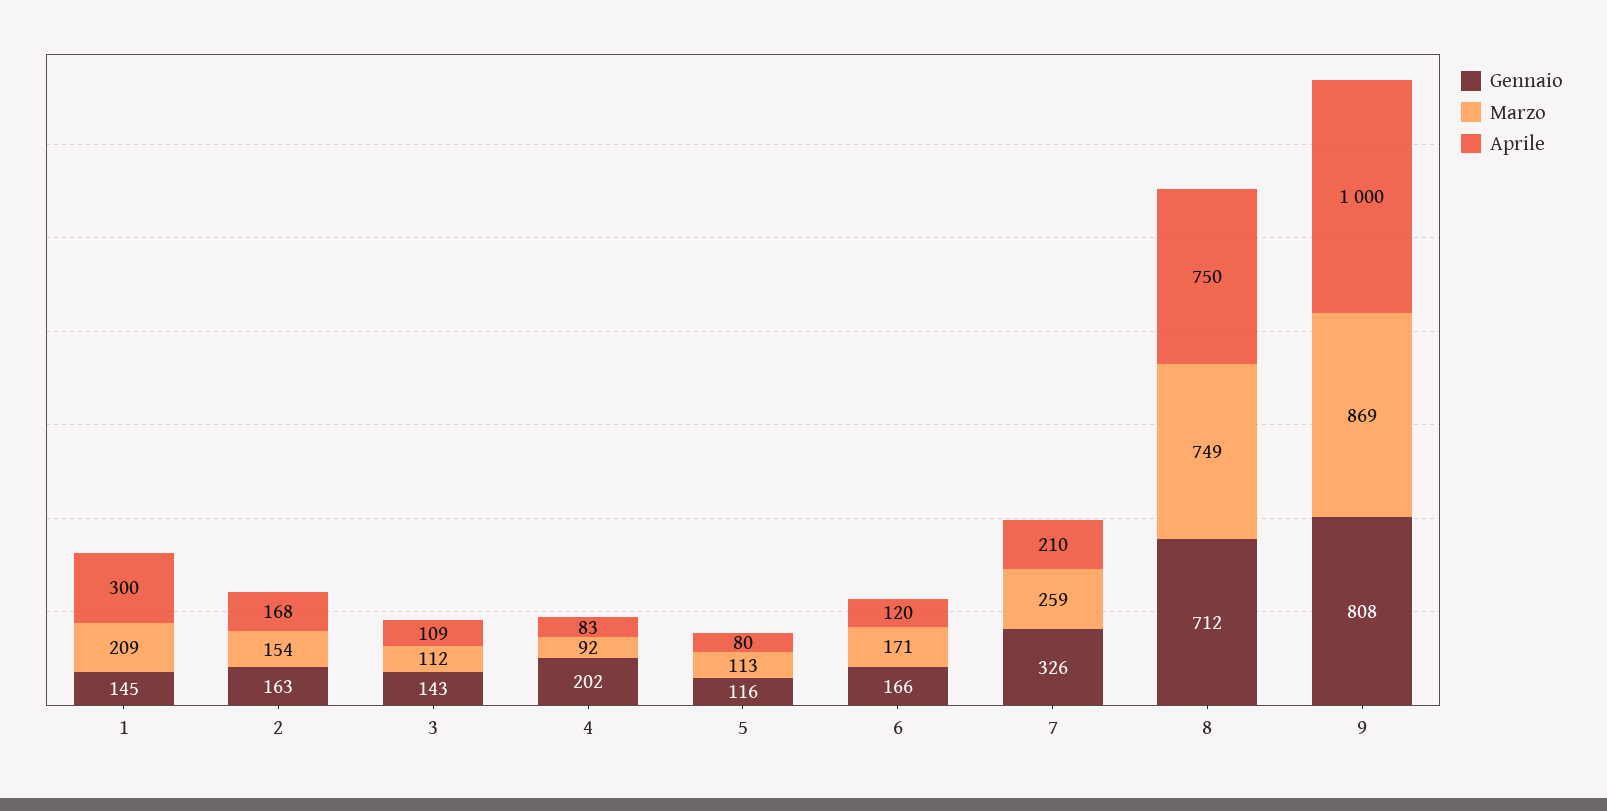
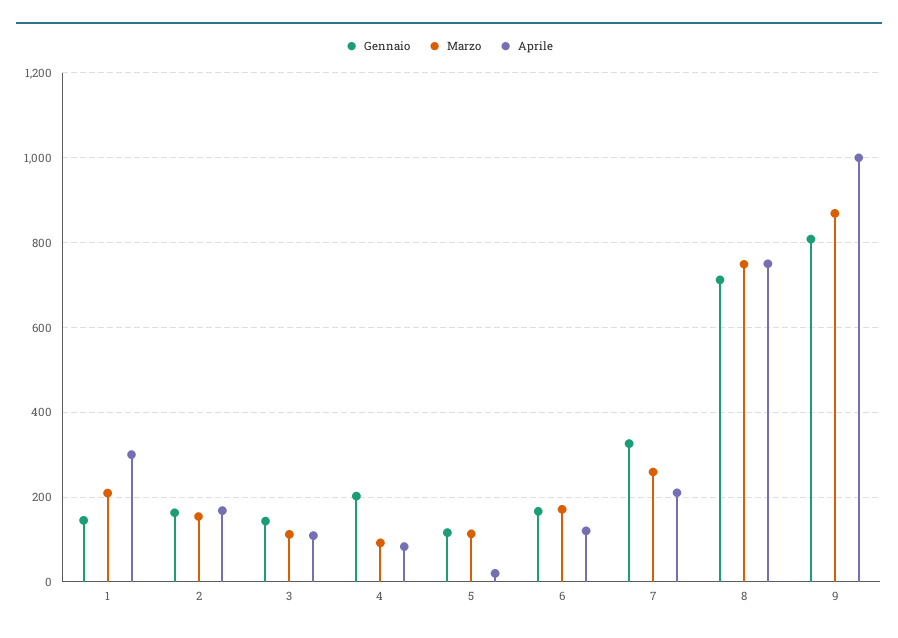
  {
    "Gennaio": {
      "1": 145,
      "2": 163,
      "3": 143,
      "4": 202,
      "5": 116,
      "6": 166,
      "7": 326,
      "8": 712,
      "9": 808
    },
    "Marzo": {
      "1": 209,
      "2": 154,
      "3": 112,
      "4": 92,
      "5": 113,
      "6": 171,
      "7": 259,
      "8": 749,
      "9": 869
    },
    "Aprile": {
      "1": 300,
      "2": 168,
      "3": 109,
      "4": 83,
-     "5": 80,
+     "5": 20,
      "6": 120,
      "7": 210,
      "8": 750,
      "9": 1000
    }
  }

